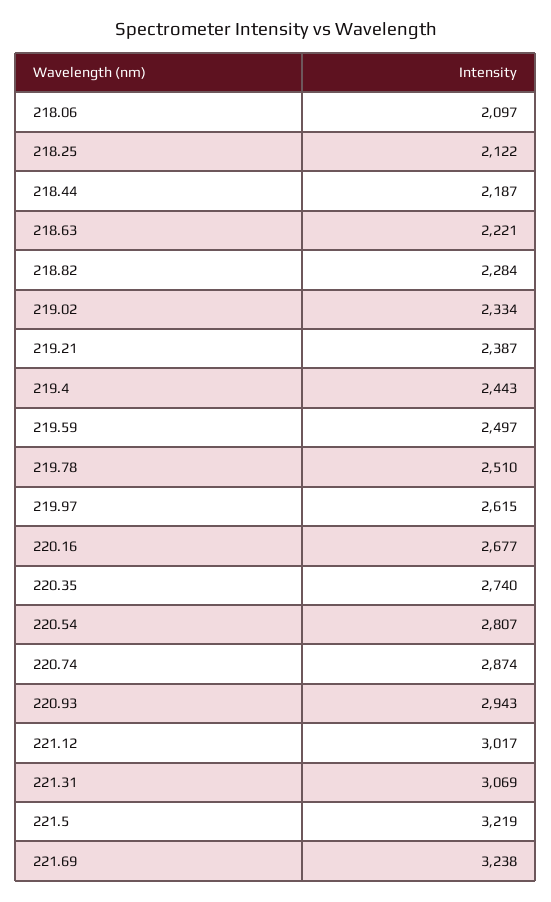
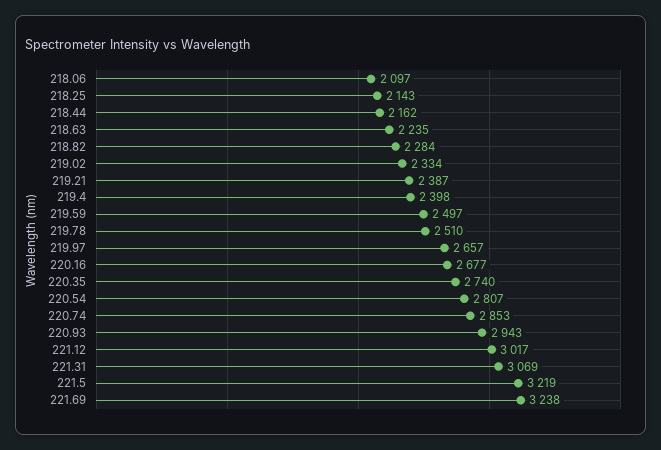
  {
    "218.06": 2097,
-   "218.25": 2122,
+   "218.25": 2143,
-   "218.44": 2187,
+   "218.44": 2162,
-   "218.63": 2221,
+   "218.63": 2235,
    "218.82": 2284,
    "219.02": 2334,
    "219.21": 2387,
-   "219.4": 2443,
+   "219.4": 2398,
    "219.59": 2497,
    "219.78": 2510,
-   "219.97": 2615,
+   "219.97": 2657,
    "220.16": 2677,
    "220.35": 2740,
    "220.54": 2807,
-   "220.74": 2874,
+   "220.74": 2853,
    "220.93": 2943,
    "221.12": 3017,
    "221.31": 3069,
    "221.5": 3219,
    "221.69": 3238
  }

